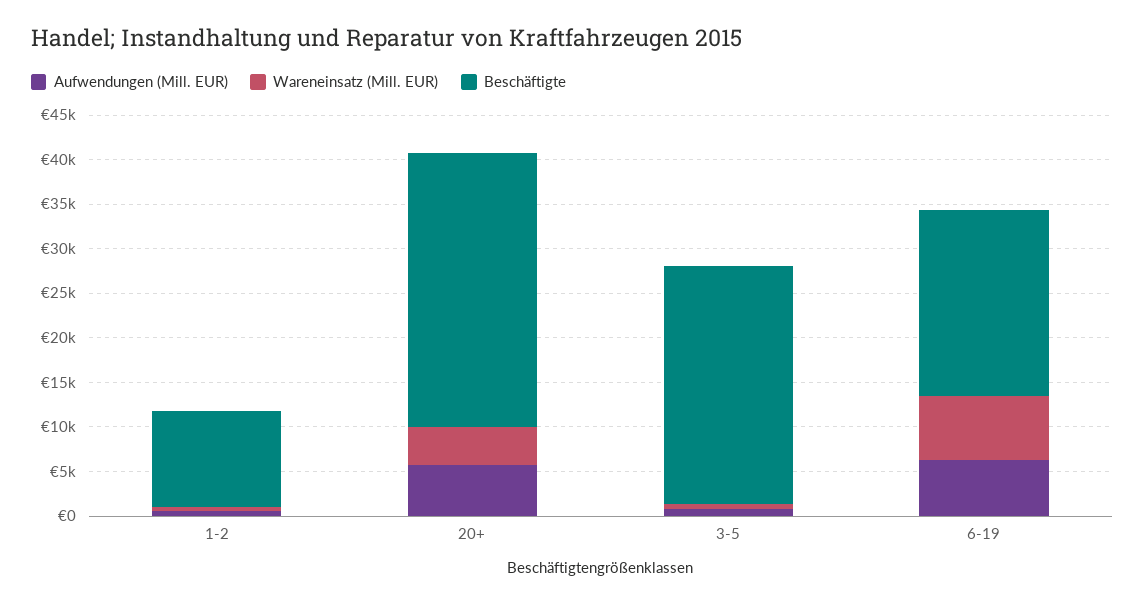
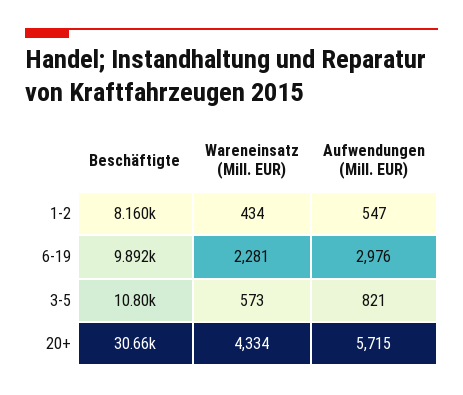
  {
    "Aufwendungen (Mill. EUR)": {
      "1-2": 547,
      "20+": 5715,
      "3-5": 821,
-     "6-19": 6000
+     "6-19": 2976
    },
    "Wareneinsatz (Mill. EUR)": {
      "1-2": 434,
      "20+": 4334,
      "3-5": 573,
-     "6-19": 7000
+     "6-19": 2281
    },
    "Beschäftigte": {
-     "1-2": 11000,
+     "1-2": 8160,
      "20+": 30660,
-     "3-5": 27000,
+     "3-5": 10800,
-     "6-19": 21000
+     "6-19": 9892
    }
  }

